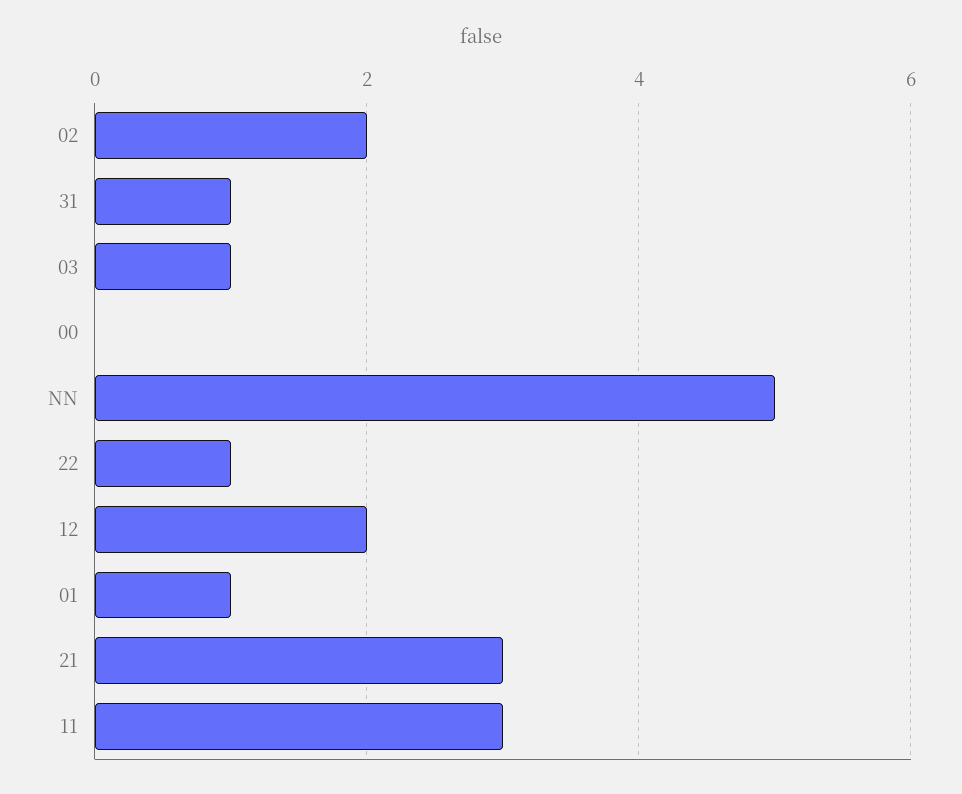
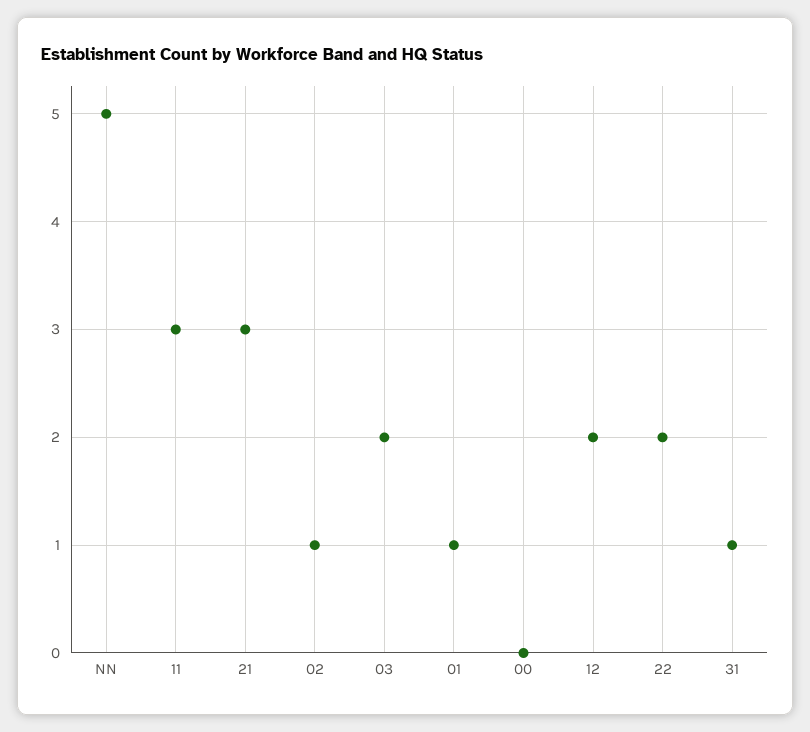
  {
-   "02": 2,
+   "02": 1,
    "31": 1,
-   "03": 1,
+   "03": 2,
    "00": 0,
    "NN": 5,
-   "22": 1,
+   "22": 2,
    "12": 2,
    "01": 1,
    "21": 3,
    "11": 3
  }

